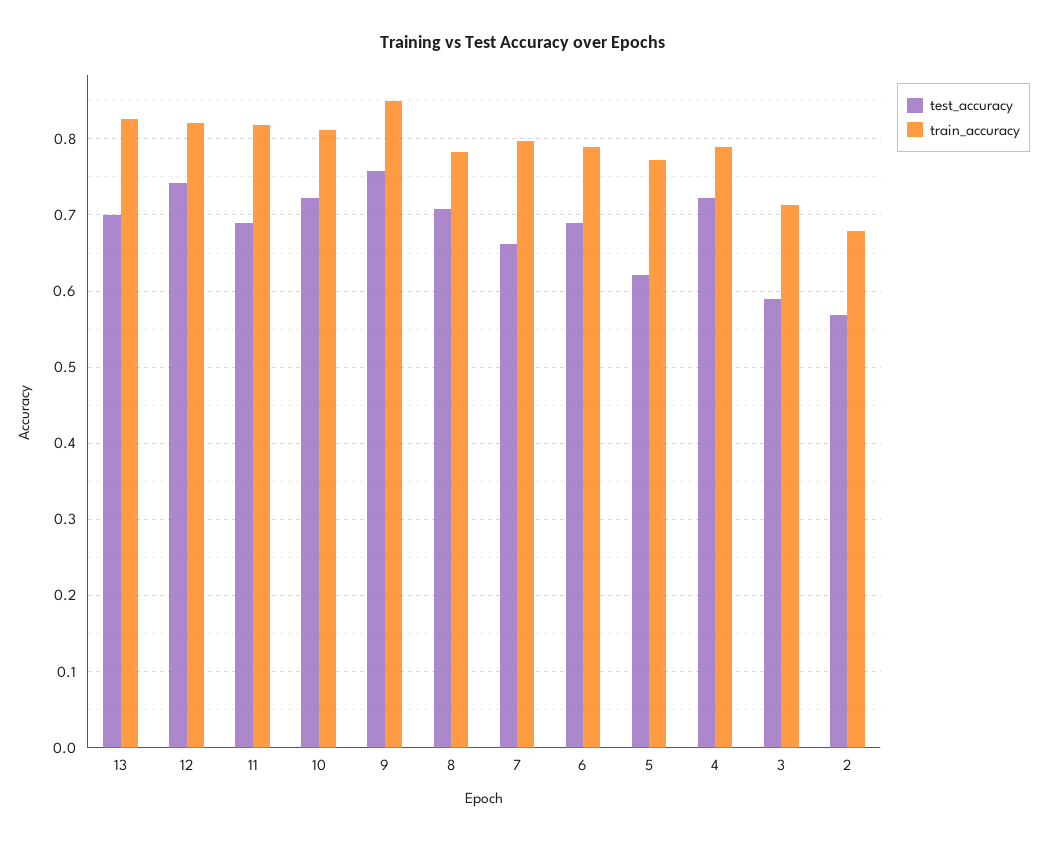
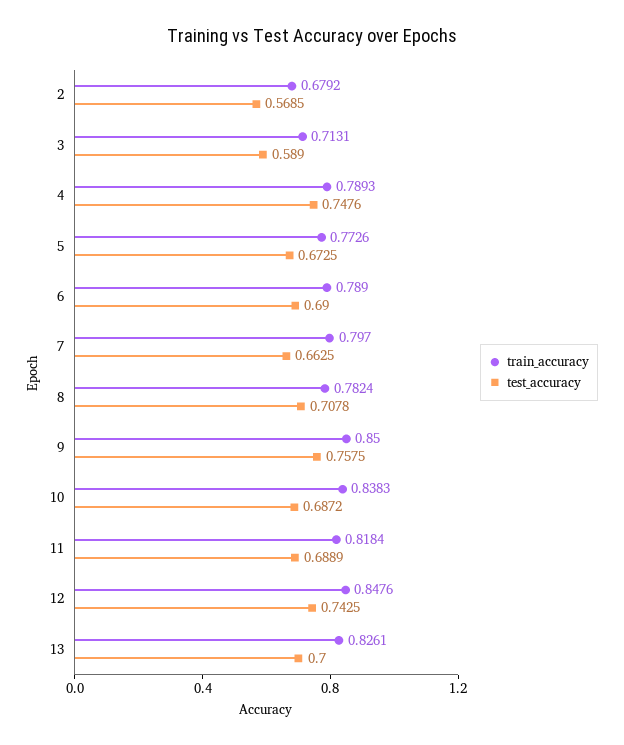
  {
    "test_accuracy": {
      "13": 0.7,
      "12": 0.7425,
      "11": 0.6889,
-     "10": 0.72,
+     "10": 0.6872,
      "9": 0.7575,
      "8": 0.7078,
      "7": 0.6625,
      "6": 0.69,
-     "5": 0.62,
+     "5": 0.6725,
-     "4": 0.72,
+     "4": 0.7476,
      "3": 0.589,
      "2": 0.5685
    },
    "train_accuracy": {
      "13": 0.8261,
-     "12": 0.82,
+     "12": 0.8476,
      "11": 0.8184,
-     "10": 0.81,
+     "10": 0.8383,
      "9": 0.85,
      "8": 0.7824,
      "7": 0.797,
      "6": 0.789,
      "5": 0.7726,
      "4": 0.7893,
      "3": 0.7131,
      "2": 0.6792
    }
  }

